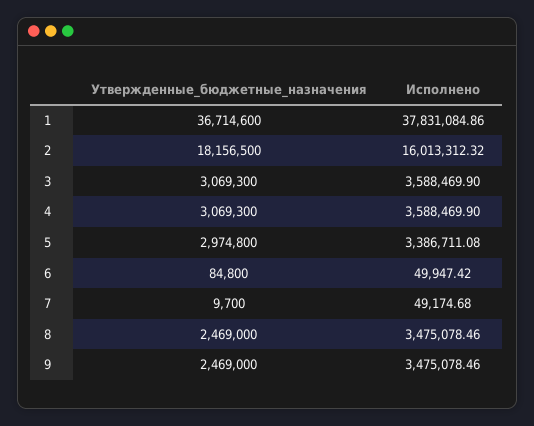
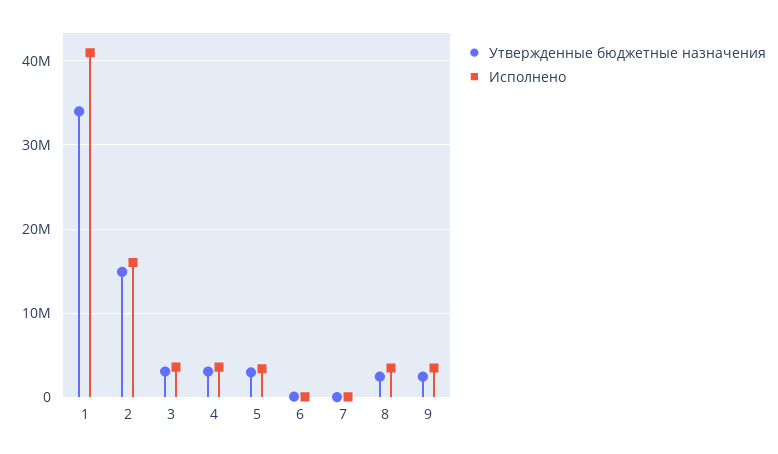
  {
    "Утвержденные_бюджетные_назначения": {
-     "1": 36714600,
+     "1": 34000000,
-     "2": 18156500,
+     "2": 15000000,
      "3": 3069300,
      "4": 3069300,
      "5": 2974800,
      "6": 84800,
      "7": 9700,
      "8": 2469000,
      "9": 2469000
    },
    "Исполнено": {
-     "1": 37831084.86,
+     "1": 41000000,
      "2": 16013312.32,
      "3": 3588469.9,
      "4": 3588469.9,
      "5": 3386711.08,
      "6": 49947.42,
      "7": 49174.68,
      "8": 3475078.46,
      "9": 3475078.46
    }
  }

